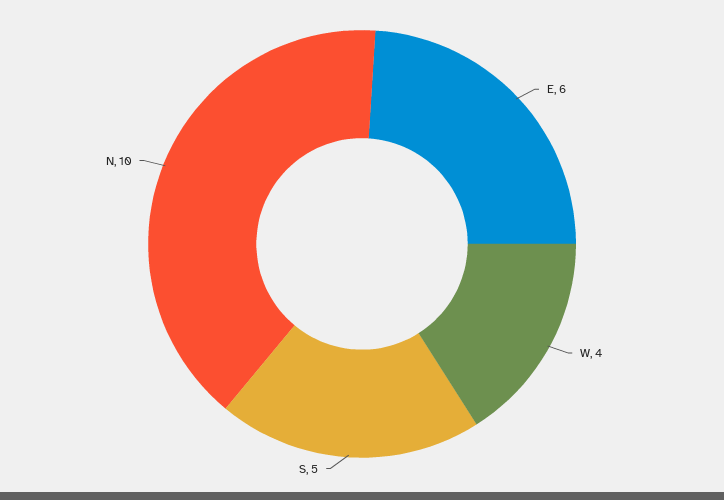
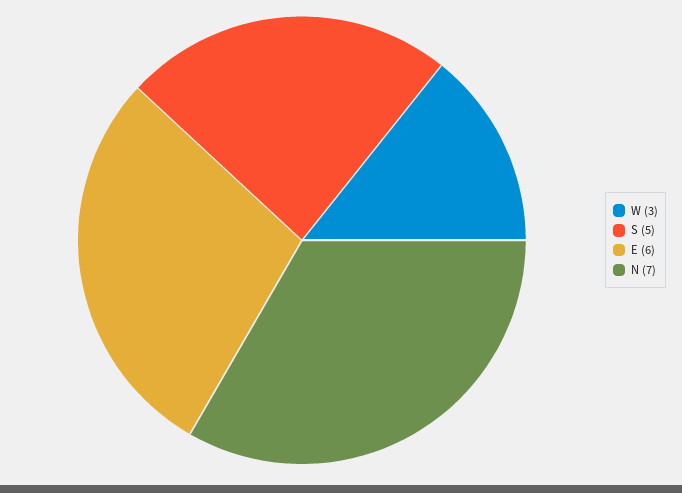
  {
    "E": 6,
-   "W": 4,
+   "W": 3,
    "S": 5,
-   "N": 10
+   "N": 7
  }

